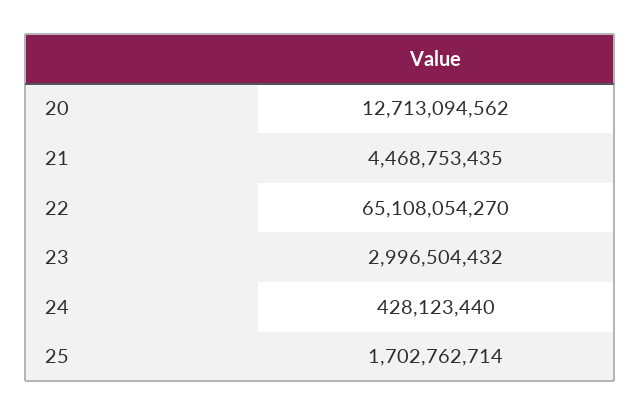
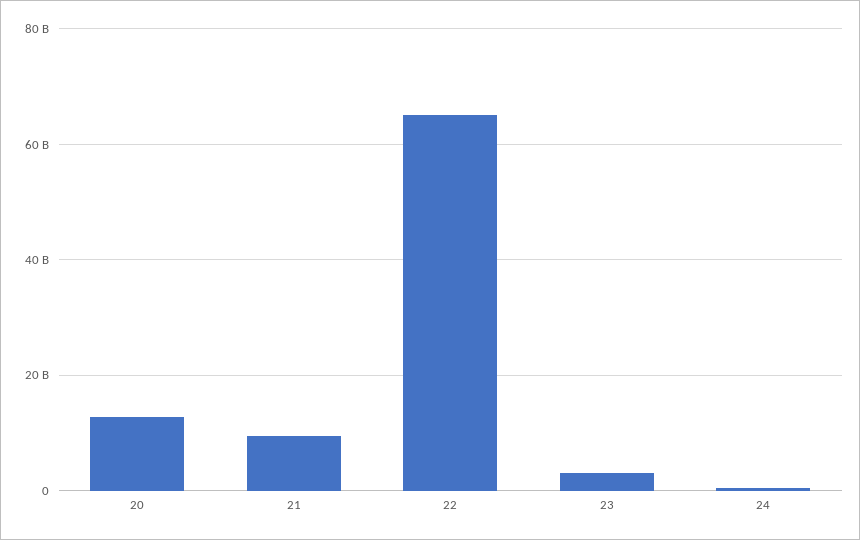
  {
    "20": 12713094562,
-   "21": 4468753435,
+   "21": 10000000000,
    "22": 65108054270,
    "23": 2996504432,
-   "24": 428123440,
+   "24": 428123440
-   "25": 1702762714
  }

